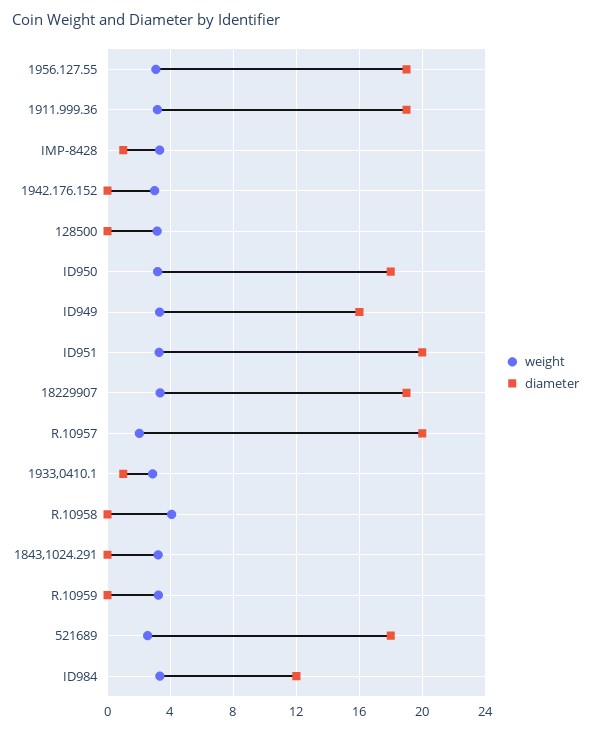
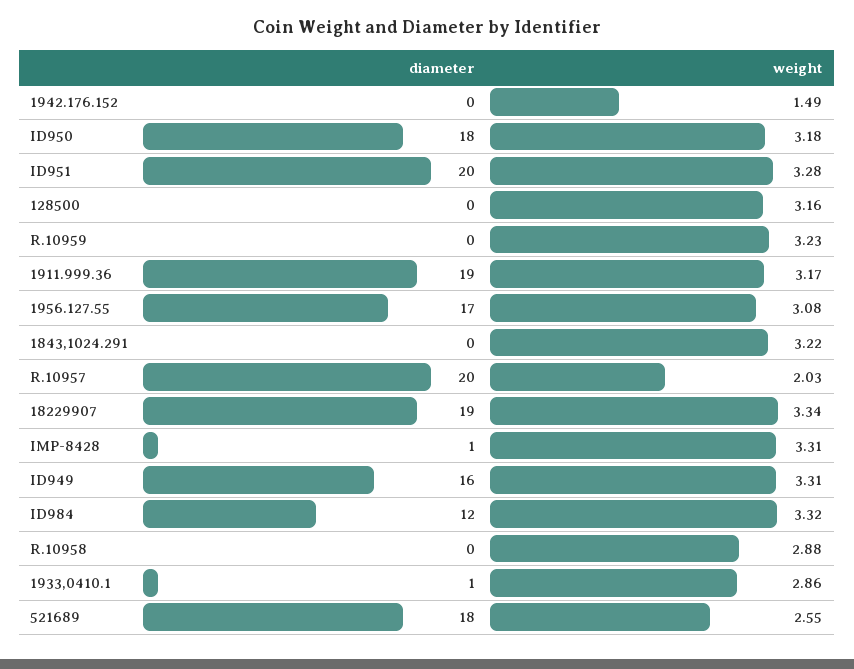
  {
    "weight": {
      "1956.127.55": 3.08,
      "1911.999.36": 3.17,
      "IMP-8428": 3.31,
-     "1942.176.152": 3,
+     "1942.176.152": 1.49,
      "128500": 3.16,
      "ID950": 3.18,
      "ID949": 3.31,
      "ID951": 3.28,
      "18229907": 3.34,
      "R.10957": 2.03,
      "1933,0410.1": 2.86,
-     "R.10958": 4,
+     "R.10958": 2.88,
      "1843,1024.291": 3.22,
      "R.10959": 3.23,
      "521689": 2.55,
      "ID984": 3.32
    },
    "diameter": {
-     "1956.127.55": 19,
+     "1956.127.55": 17,
      "1911.999.36": 19,
      "IMP-8428": 1,
      "1942.176.152": 0,
      "128500": 0,
      "ID950": 18,
      "ID949": 16,
      "ID951": 20,
      "18229907": 19,
      "R.10957": 20,
      "1933,0410.1": 1,
      "R.10958": 0,
      "1843,1024.291": 0,
      "R.10959": 0,
      "521689": 18,
      "ID984": 12
    }
  }

